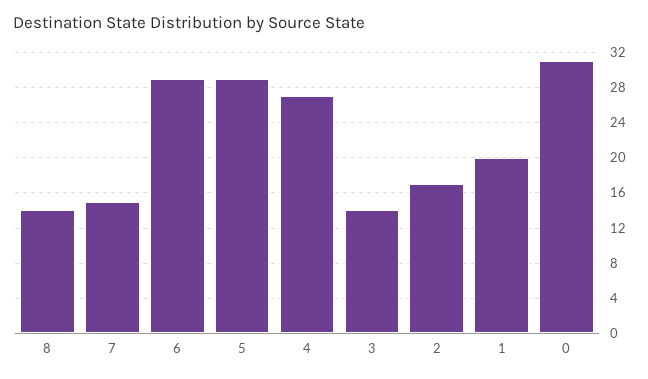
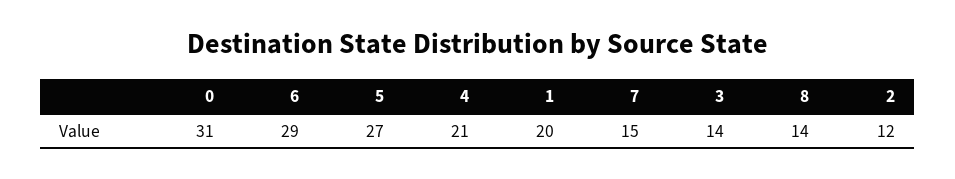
  {
    "8": 14,
    "7": 15,
    "6": 29,
-   "5": 29,
+   "5": 27,
-   "4": 27,
+   "4": 21,
    "3": 14,
-   "2": 17,
+   "2": 12,
    "1": 20,
    "0": 31
  }

